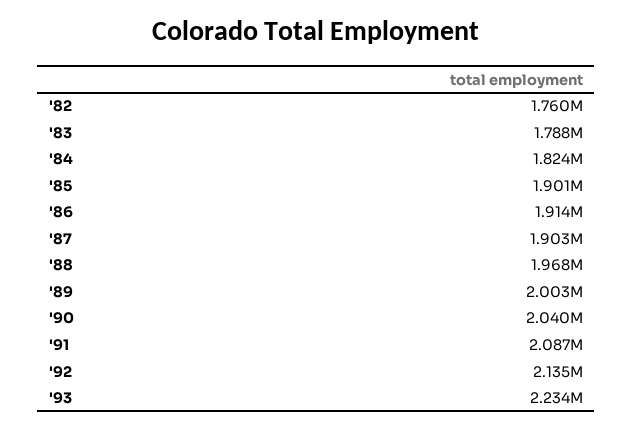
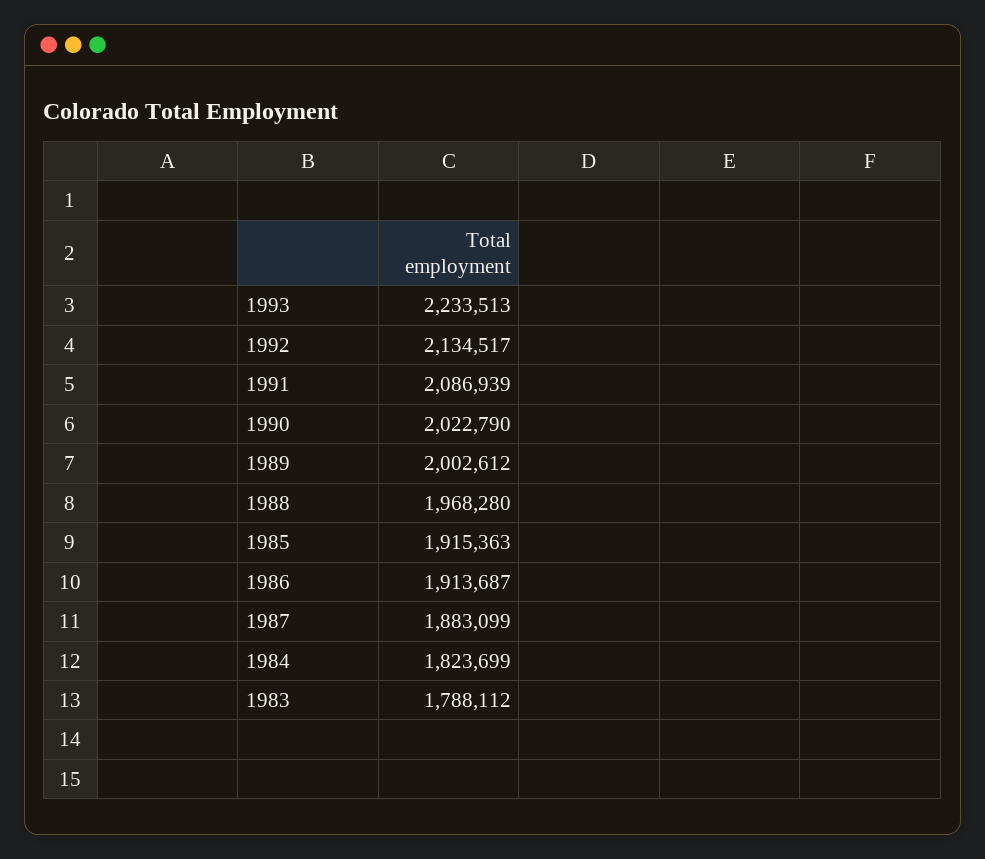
  {
-   "'82": 1760000,
    "'83": 1788112,
    "'84": 1823699,
-   "'85": 1901000,
+   "'85": 1915363,
    "'86": 1913687,
-   "'87": 1903000,
+   "'87": 1883099,
    "'88": 1968280,
    "'89": 2002612,
-   "'90": 2040000,
+   "'90": 2022790,
    "'91": 2086939,
    "'92": 2134517,
    "'93": 2233513
  }

